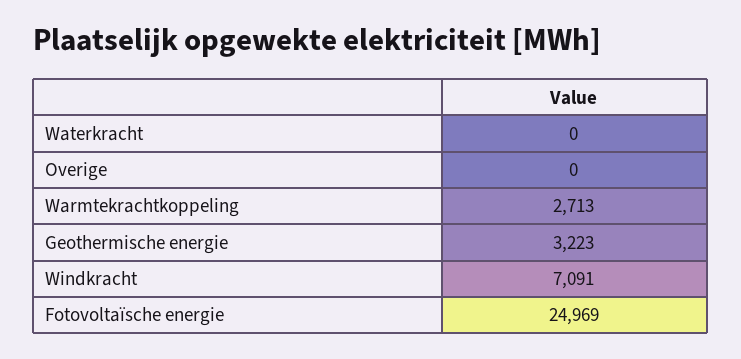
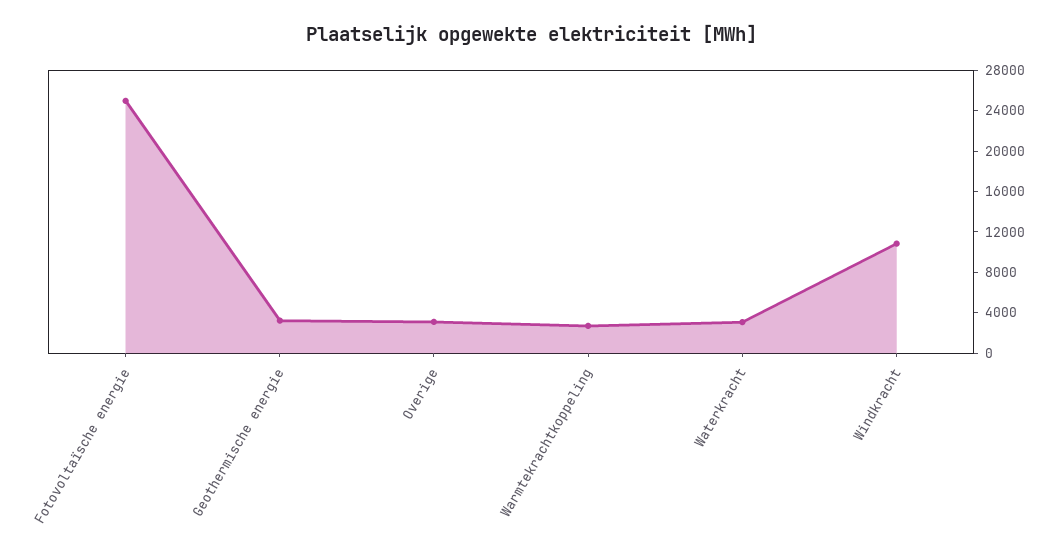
  {
-   "Waterkracht": 0,
+   "Waterkracht": 3000,
-   "Overige": 0,
+   "Overige": 3000,
    "Warmtekrachtkoppeling": 2713,
    "Geothermische energie": 3223,
-   "Windkracht": 7091,
+   "Windkracht": 11000,
    "Fotovoltaïsche energie": 24969
  }

